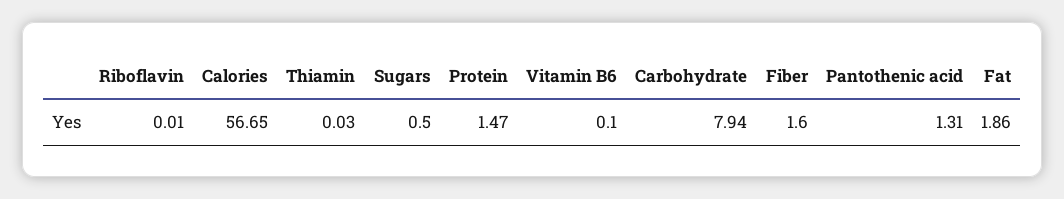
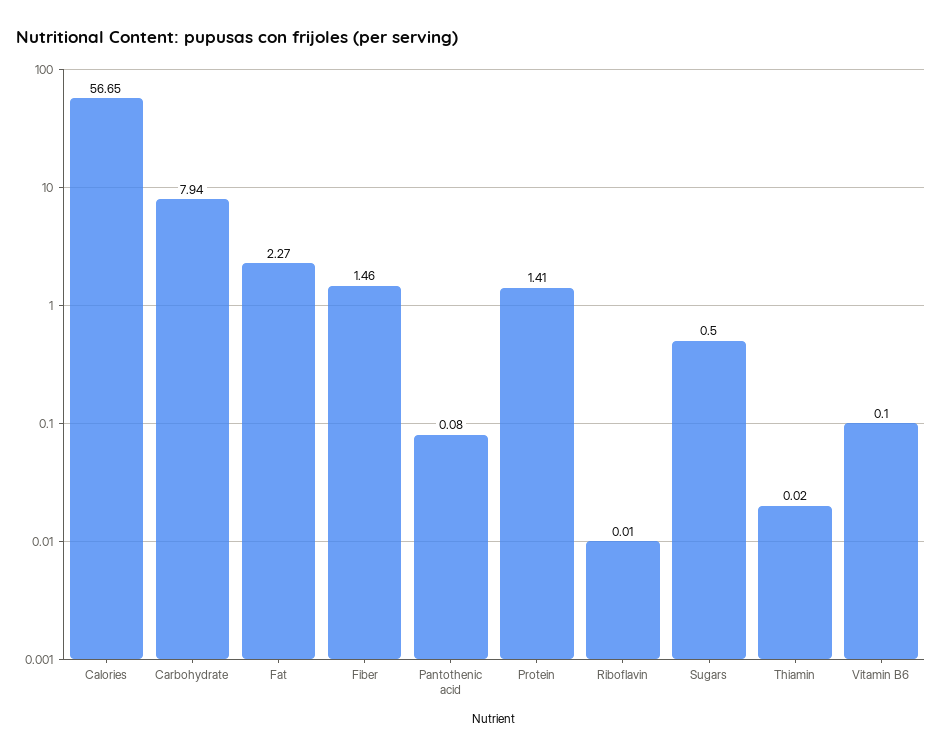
  {
    "Riboflavin": 0.01,
    "Calories": 56.65,
-   "Thiamin": 0.03,
+   "Thiamin": 0.02,
    "Sugars": 0.5,
-   "Protein": 1.47,
+   "Protein": 1.41,
    "Vitamin B6": 0.1,
    "Carbohydrate": 7.94,
-   "Fiber": 1.6,
+   "Fiber": 1.46,
-   "Pantothenic acid": 1.31,
+   "Pantothenic acid": 0.08,
-   "Fat": 1.86
+   "Fat": 2.27
  }

